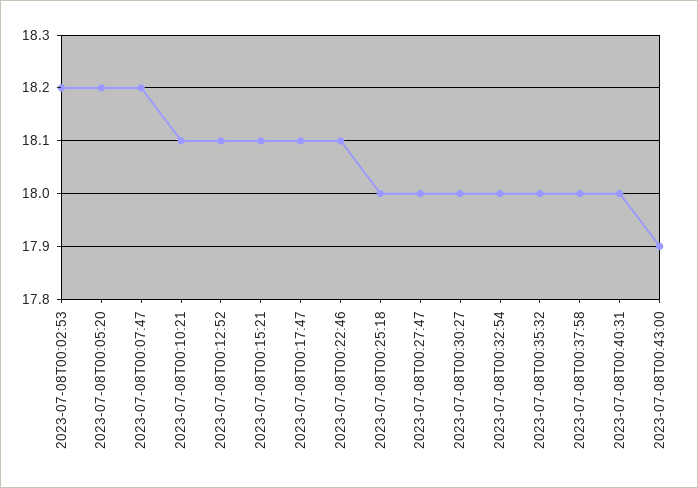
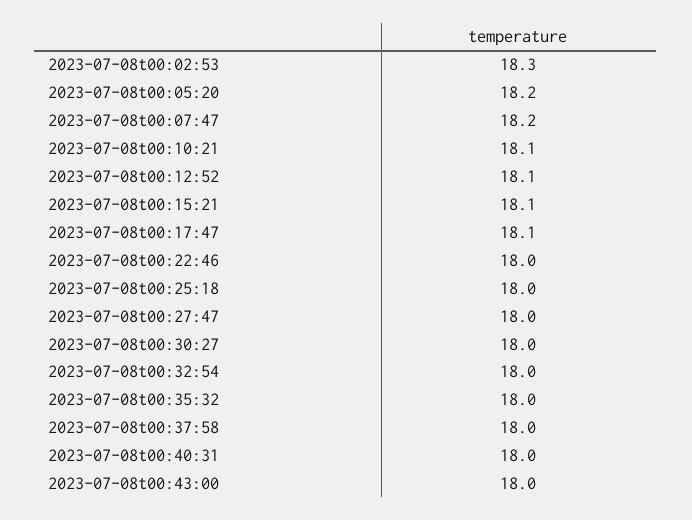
  {
-   "2023-07-08T00:02:53": 18.2,
+   "2023-07-08T00:02:53": 18.3,
    "2023-07-08T00:05:20": 18.2,
    "2023-07-08T00:07:47": 18.2,
    "2023-07-08T00:10:21": 18.1,
    "2023-07-08T00:12:52": 18.1,
    "2023-07-08T00:15:21": 18.1,
    "2023-07-08T00:17:47": 18.1,
-   "2023-07-08T00:22:46": 18.1,
+   "2023-07-08T00:22:46": 18,
    "2023-07-08T00:25:18": 18,
    "2023-07-08T00:27:47": 18,
    "2023-07-08T00:30:27": 18,
    "2023-07-08T00:32:54": 18,
    "2023-07-08T00:35:32": 18,
    "2023-07-08T00:37:58": 18,
    "2023-07-08T00:40:31": 18,
-   "2023-07-08T00:43:00": 17.9
+   "2023-07-08T00:43:00": 18
  }

